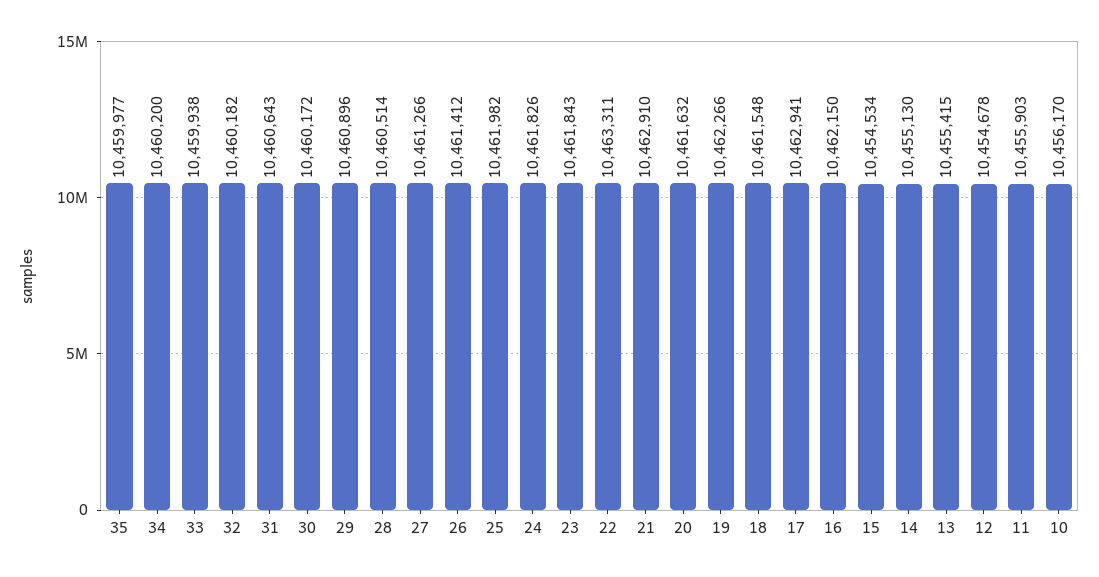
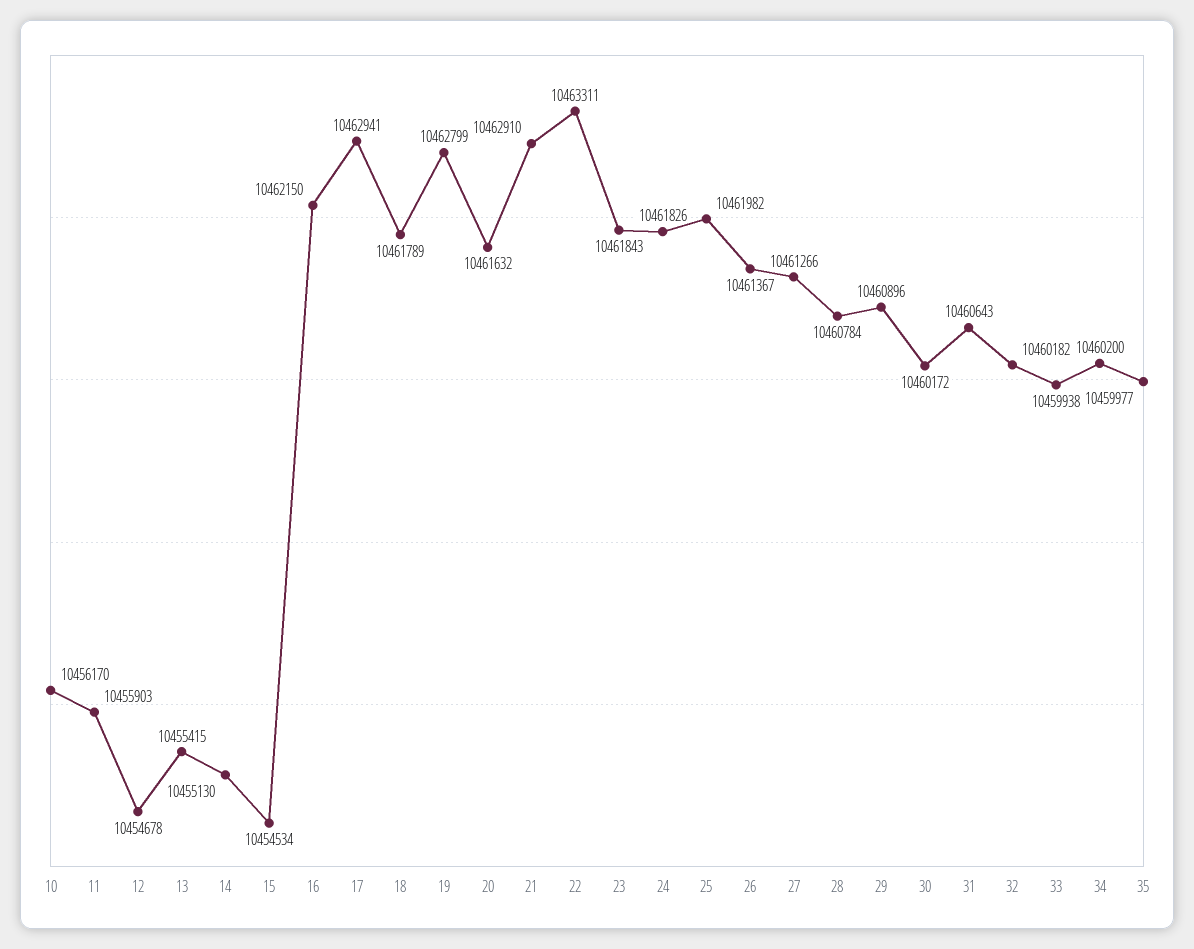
  {
    "35": 10459977,
    "34": 10460200,
    "33": 10459938,
    "32": 10460182,
    "31": 10460643,
    "30": 10460172,
    "29": 10460896,
-   "28": 10460514,
+   "28": 10460784,
    "27": 10461266,
-   "26": 10461412,
+   "26": 10461367,
    "25": 10461982,
    "24": 10461826,
    "23": 10461843,
    "22": 10463311,
    "21": 10462910,
    "20": 10461632,
-   "19": 10462266,
+   "19": 10462799,
-   "18": 10461548,
+   "18": 10461789,
    "17": 10462941,
    "16": 10462150,
    "15": 10454534,
    "14": 10455130,
    "13": 10455415,
    "12": 10454678,
    "11": 10455903,
    "10": 10456170
  }

